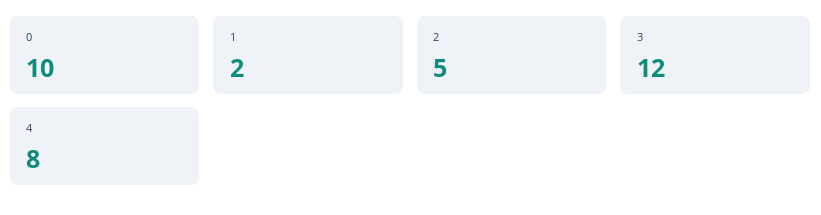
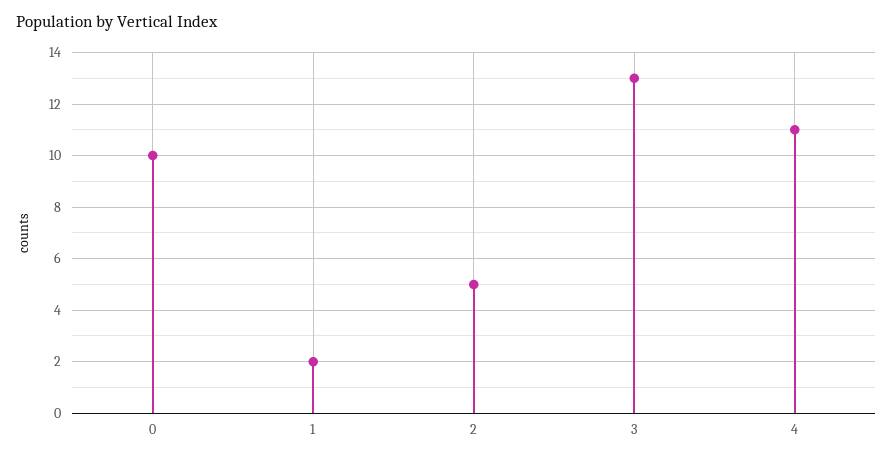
  {
    "0": 10,
    "1": 2,
    "2": 5,
-   "3": 12,
+   "3": 13,
-   "4": 8
+   "4": 11
  }

